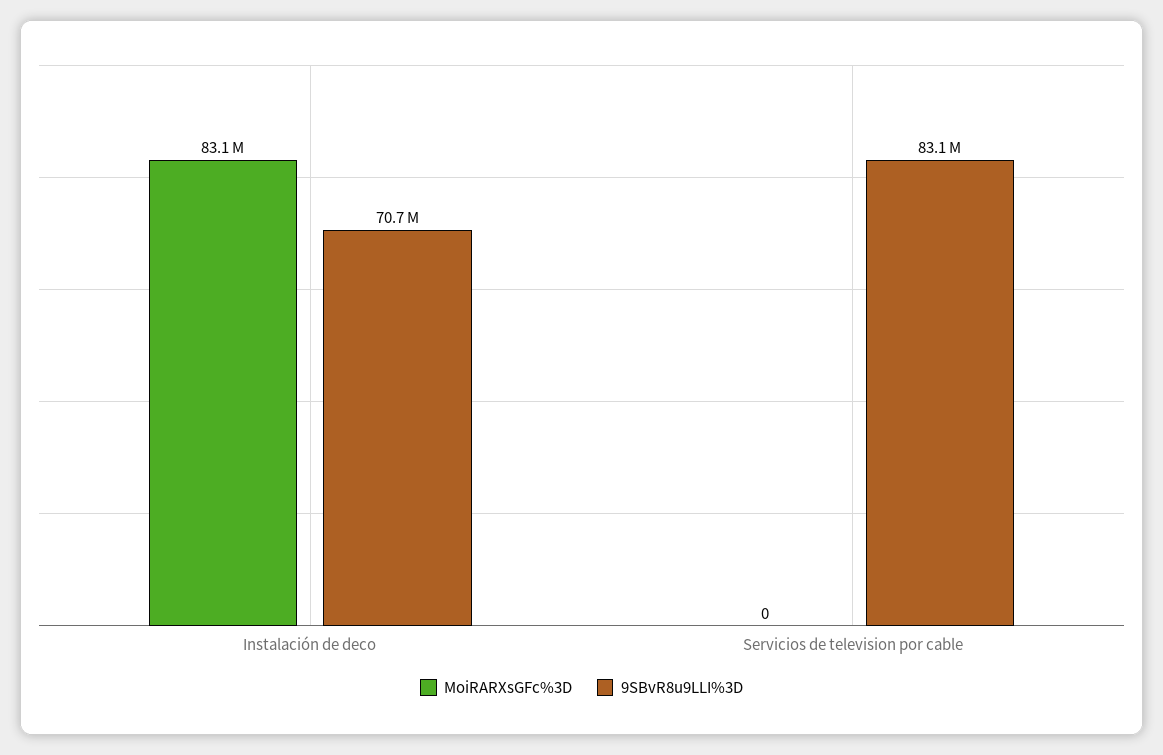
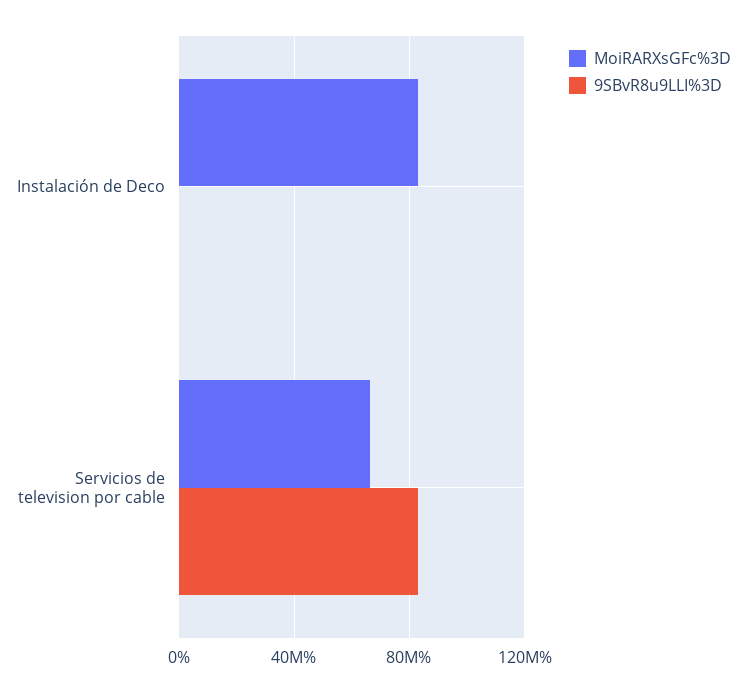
  {
    "MoiRARXsGFc%3D": {
      "Instalación de deco": 83100000,
-     "Servicios de television por cable": 0
+     "Servicios de television por cable": 65000000
    },
    "9SBvR8u9LLI%3D": {
-     "Instalación de deco": 70700000,
+     "Instalación de deco": 0,
      "Servicios de television por cable": 83100000
    }
  }

